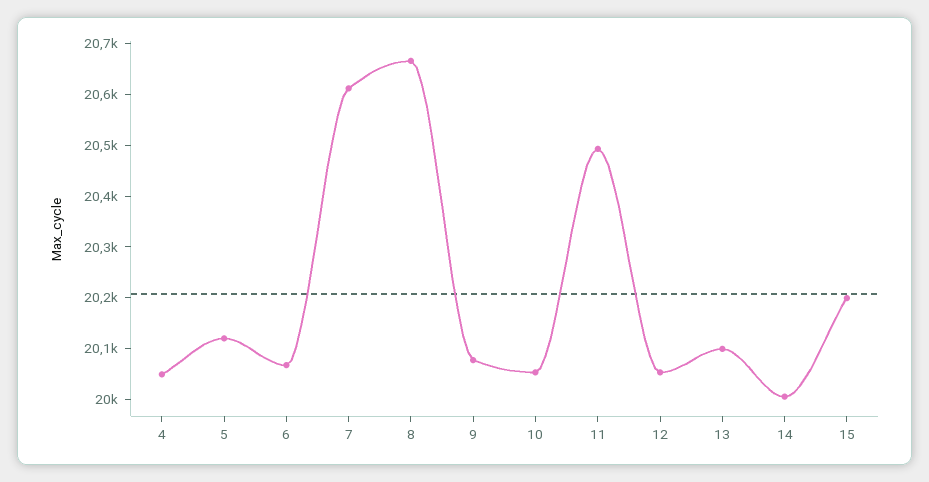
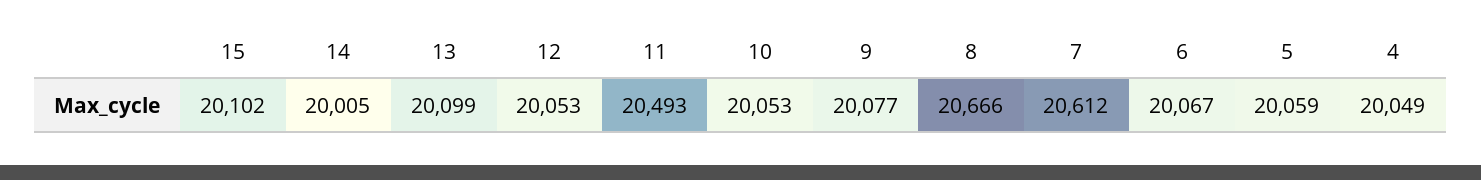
  {
    "4": 20049,
-   "5": 20120,
+   "5": 20059,
    "6": 20067,
    "7": 20612,
    "8": 20666,
    "9": 20077,
    "10": 20053,
    "11": 20493,
    "12": 20053,
    "13": 20099,
    "14": 20005,
-   "15": 20200
+   "15": 20102
  }

